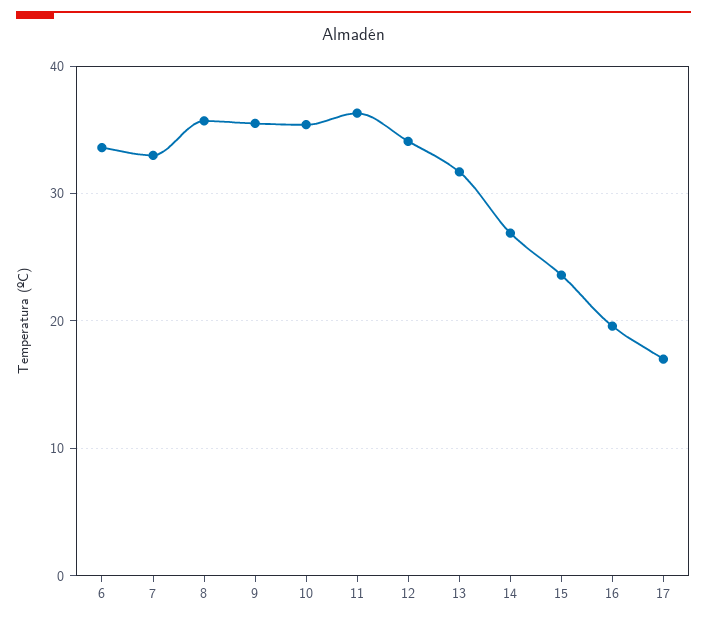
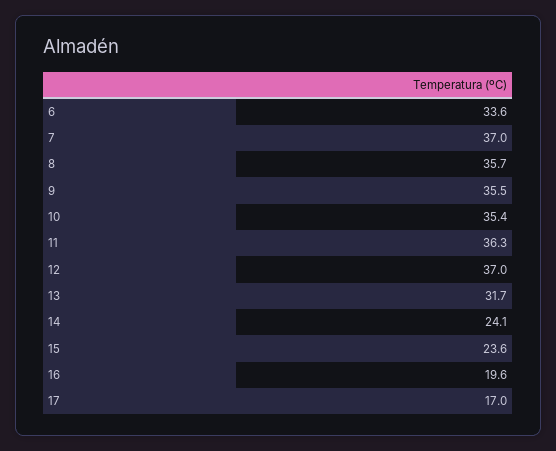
  {
    "6": 33.6,
-   "7": 33,
+   "7": 37,
    "8": 35.7,
    "9": 35.5,
    "10": 35.4,
    "11": 36.3,
-   "12": 34,
+   "12": 37,
    "13": 31.7,
-   "14": 27,
+   "14": 24.1,
    "15": 23.6,
    "16": 19.6,
    "17": 17
  }

